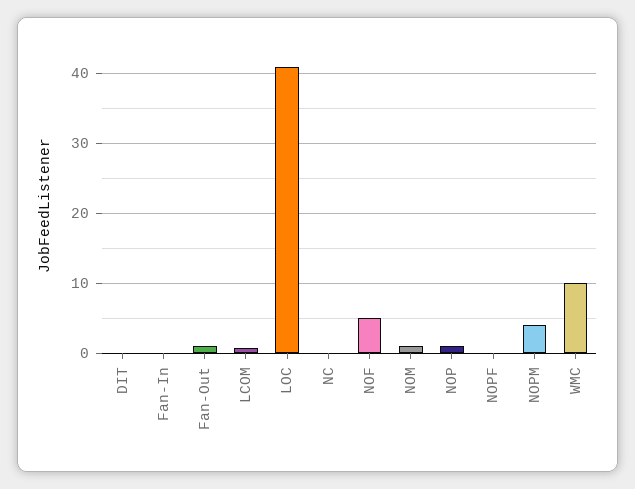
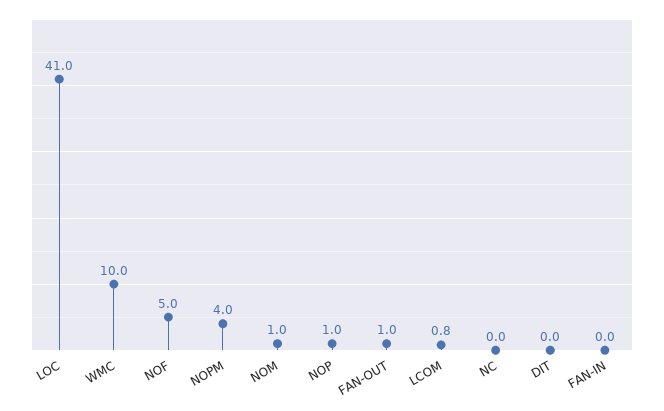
  {
    "DIT": 0,
    "Fan-In": 0,
    "Fan-Out": 1,
    "LCOM": 0.8,
    "LOC": 41,
    "NC": 0,
    "NOF": 5,
    "NOM": 1,
    "NOP": 1,
-   "NOPF": 0,
    "NOPM": 4,
    "WMC": 10
  }

